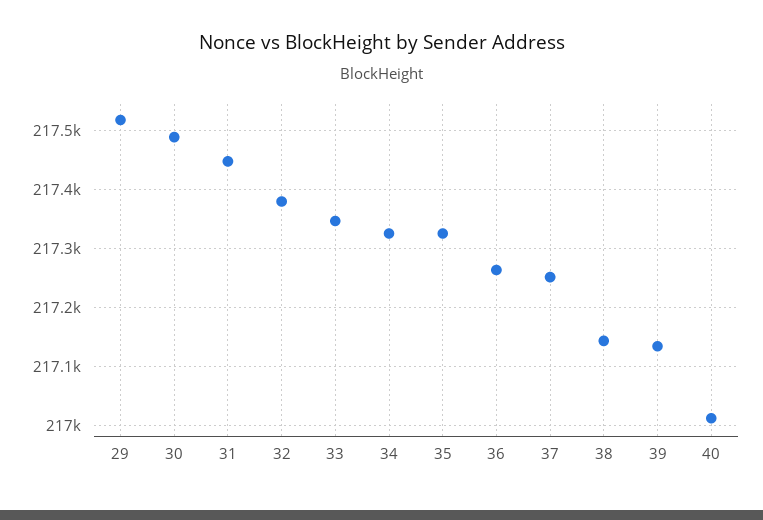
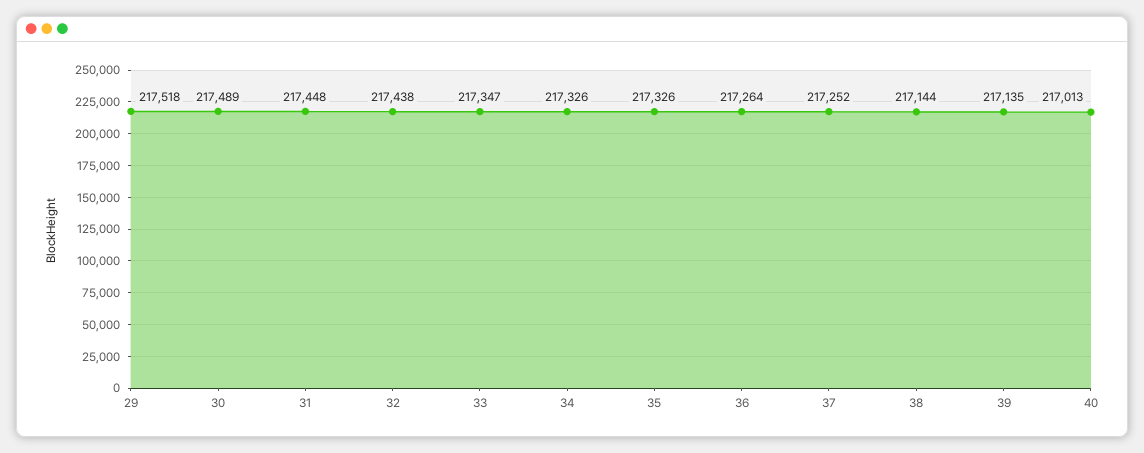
  {
    "29": 217518,
    "30": 217489,
    "31": 217448,
-   "32": 217380,
+   "32": 217438,
    "33": 217347,
    "34": 217326,
    "35": 217326,
    "36": 217264,
    "37": 217252,
    "38": 217144,
    "39": 217135,
    "40": 217013
  }

